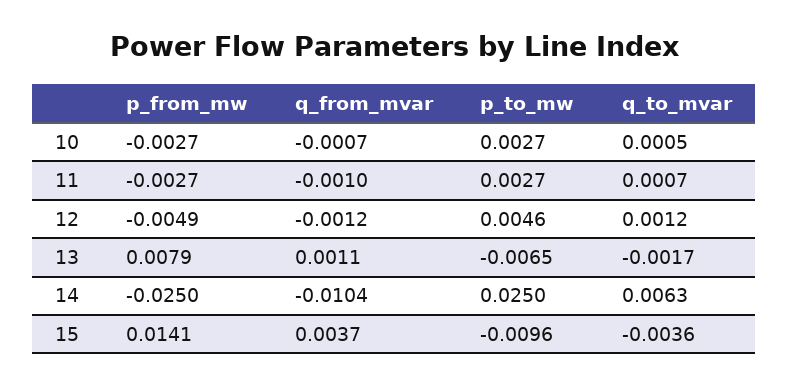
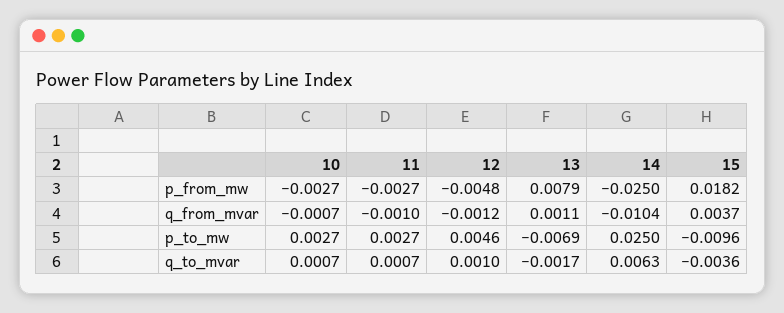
  {
    "p_from_mw": {
      "10": -0.0027,
      "11": -0.0027,
-     "12": -0.0049,
+     "12": -0.0048,
      "13": 0.0079,
      "14": -0.025,
-     "15": 0.0141
+     "15": 0.0182
    },
    "q_from_mvar": {
      "10": -0.0007,
      "11": -0.001,
      "12": -0.0012,
      "13": 0.0011,
      "14": -0.0104,
      "15": 0.0037
    },
    "p_to_mw": {
      "10": 0.0027,
      "11": 0.0027,
      "12": 0.0046,
-     "13": -0.0065,
+     "13": -0.0069,
      "14": 0.025,
      "15": -0.0096
    },
    "q_to_mvar": {
-     "10": 0.0005,
+     "10": 0.0007,
      "11": 0.0007,
-     "12": 0.0012,
+     "12": 0.001,
      "13": -0.0017,
      "14": 0.0063,
      "15": -0.0036
    }
  }

